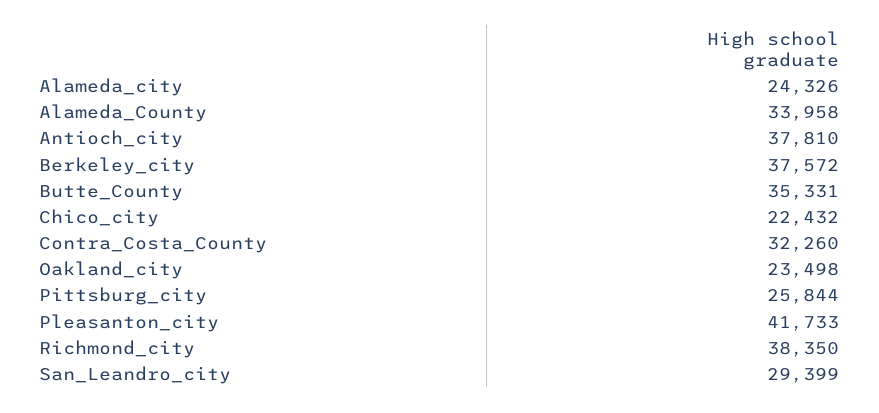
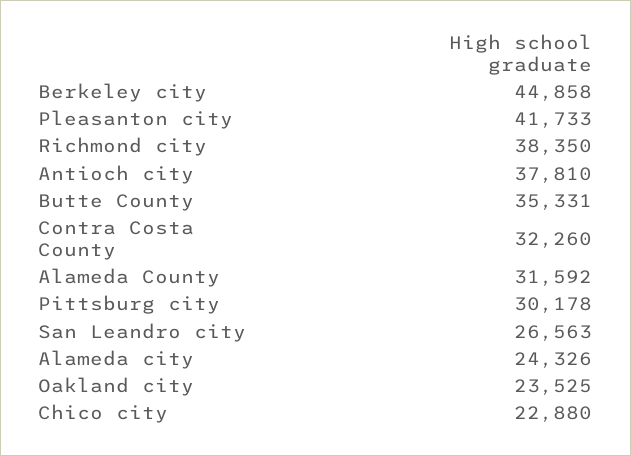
  {
    "Alameda_city": 24326,
-   "Alameda_County": 33958,
+   "Alameda_County": 31592,
    "Antioch_city": 37810,
-   "Berkeley_city": 37572,
+   "Berkeley_city": 44858,
    "Butte_County": 35331,
-   "Chico_city": 22432,
+   "Chico_city": 22880,
    "Contra_Costa_County": 32260,
-   "Oakland_city": 23498,
+   "Oakland_city": 23525,
-   "Pittsburg_city": 25844,
+   "Pittsburg_city": 30178,
    "Pleasanton_city": 41733,
    "Richmond_city": 38350,
-   "San_Leandro_city": 29399
+   "San_Leandro_city": 26563
  }

